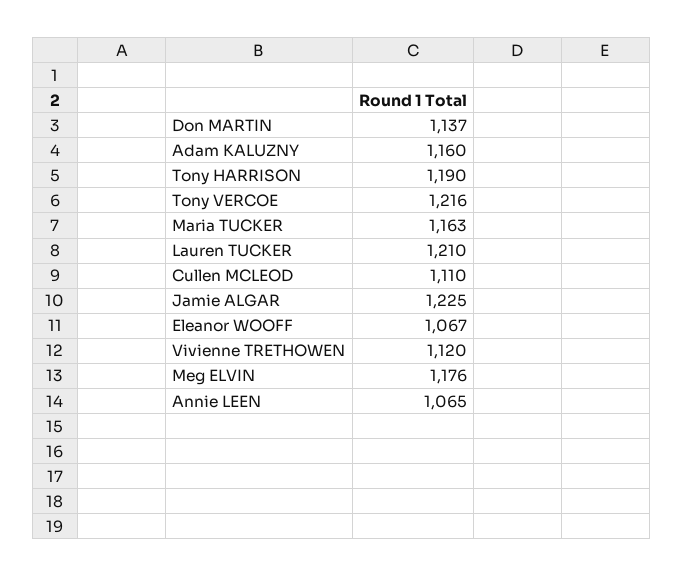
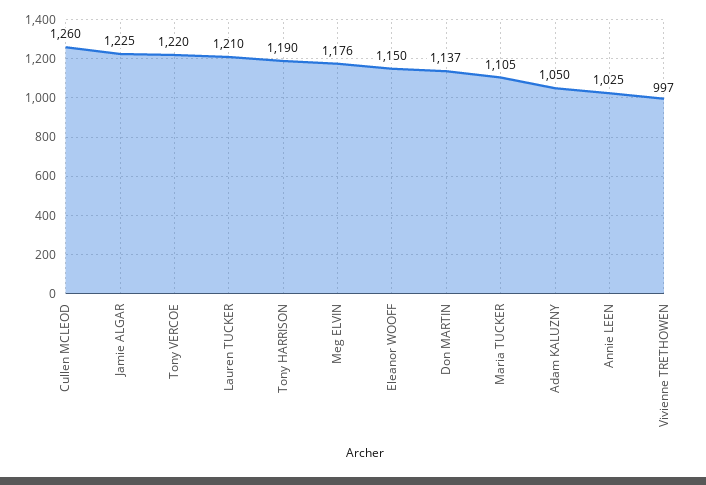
  {
    "Don MARTIN": 1137,
-   "Adam KALUZNY": 1160,
+   "Adam KALUZNY": 1050,
    "Tony HARRISON": 1190,
-   "Tony VERCOE": 1216,
+   "Tony VERCOE": 1220,
-   "Maria TUCKER": 1163,
+   "Maria TUCKER": 1105,
    "Lauren TUCKER": 1210,
-   "Cullen MCLEOD": 1110,
+   "Cullen MCLEOD": 1260,
    "Jamie ALGAR": 1225,
-   "Eleanor WOOFF": 1067,
+   "Eleanor WOOFF": 1150,
-   "Vivienne TRETHOWEN": 1120,
+   "Vivienne TRETHOWEN": 997,
    "Meg ELVIN": 1176,
-   "Annie LEEN": 1065
+   "Annie LEEN": 1025
  }

